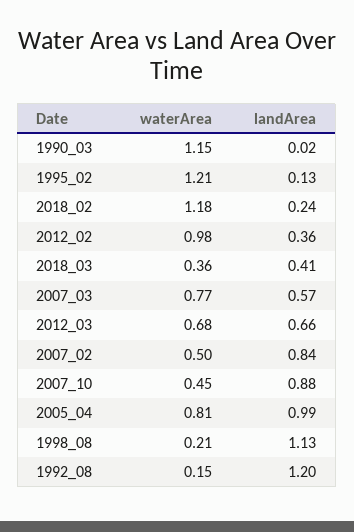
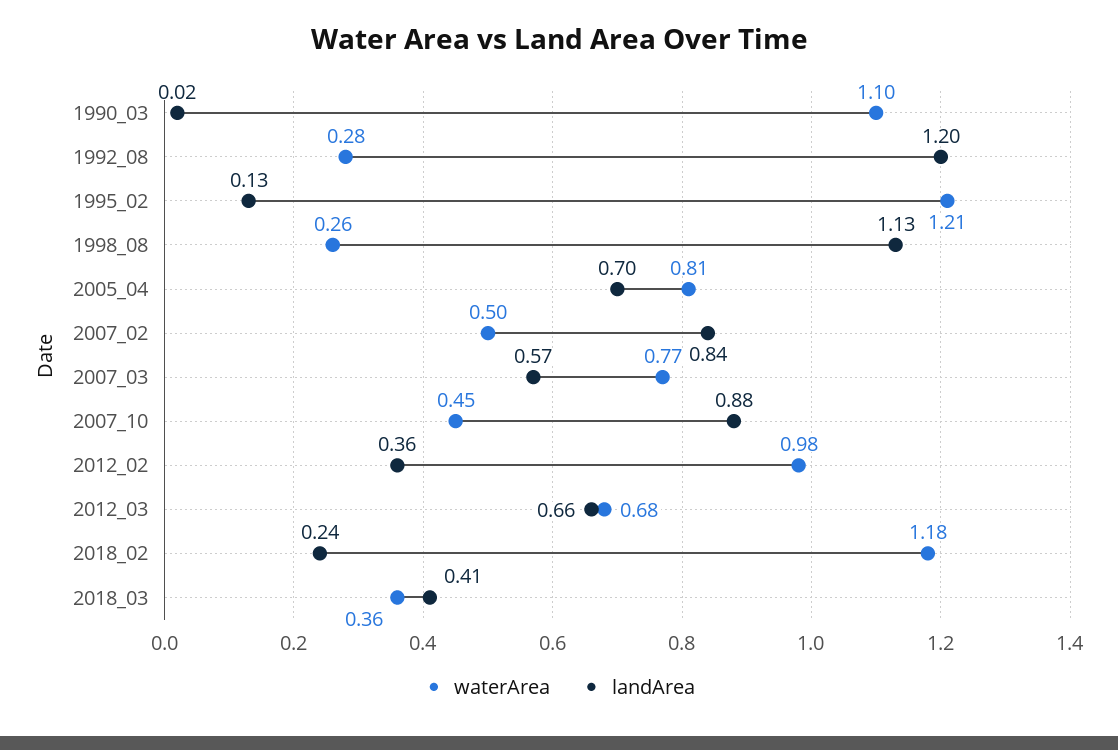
  {
    "waterArea": {
-     "1990_03": 1.15,
+     "1990_03": 1.1,
      "1995_02": 1.21,
      "2018_02": 1.18,
      "2012_02": 0.98,
      "2018_03": 0.36,
      "2007_03": 0.77,
      "2012_03": 0.68,
      "2007_02": 0.5,
      "2007_10": 0.45,
      "2005_04": 0.81,
-     "1998_08": 0.21,
+     "1998_08": 0.26,
-     "1992_08": 0.15
+     "1992_08": 0.28
    },
    "landArea": {
      "1990_03": 0.02,
      "1995_02": 0.13,
      "2018_02": 0.24,
      "2012_02": 0.36,
      "2018_03": 0.41,
      "2007_03": 0.57,
      "2012_03": 0.66,
      "2007_02": 0.84,
      "2007_10": 0.88,
-     "2005_04": 0.99,
+     "2005_04": 0.7,
      "1998_08": 1.13,
      "1992_08": 1.2
    }
  }

